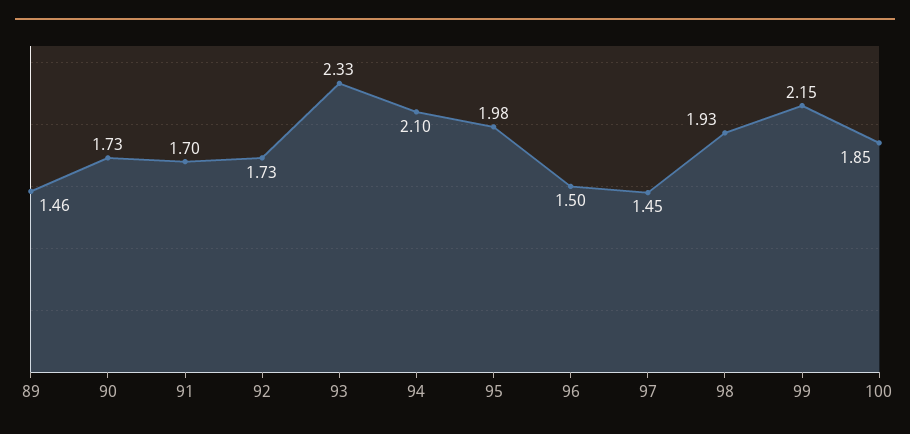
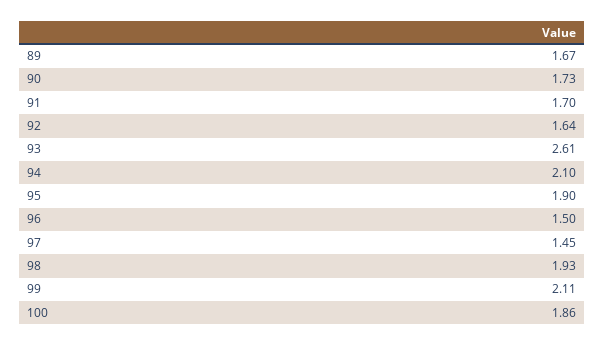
  {
-   "89": 1.46,
+   "89": 1.67,
    "90": 1.73,
    "91": 1.7,
-   "92": 1.73,
+   "92": 1.64,
-   "93": 2.33,
+   "93": 2.61,
    "94": 2.1,
-   "95": 1.98,
+   "95": 1.9,
    "96": 1.5,
    "97": 1.45,
    "98": 1.93,
-   "99": 2.15,
+   "99": 2.11,
-   "100": 1.85
+   "100": 1.86
  }

